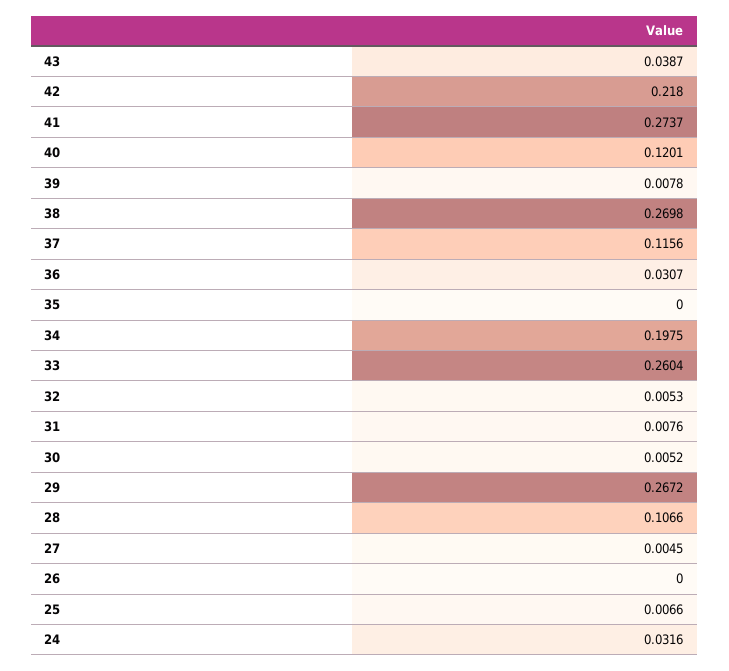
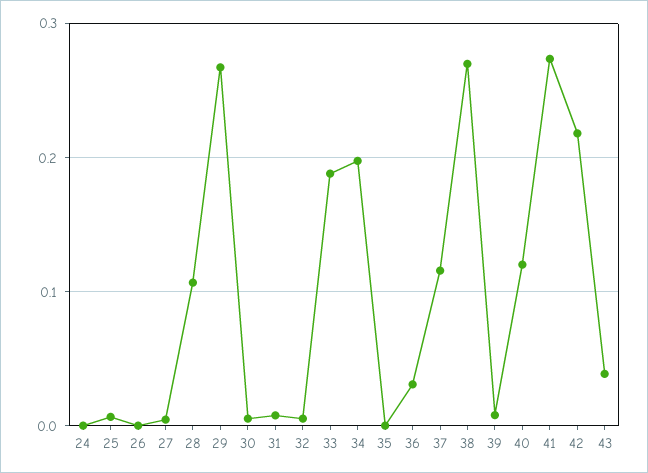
  {
    "43": 0.0387,
    "42": 0.218,
    "41": 0.2737,
    "40": 0.1201,
    "39": 0.0078,
    "38": 0.2698,
    "37": 0.1156,
    "36": 0.0307,
    "35": 0,
    "34": 0.1975,
-   "33": 0.2604,
+   "33": 0.19,
    "32": 0.0053,
    "31": 0.0076,
    "30": 0.0052,
    "29": 0.2672,
    "28": 0.1066,
    "27": 0.0045,
    "26": 0,
    "25": 0.0066,
-   "24": 0.0316
+   "24": 0
  }

